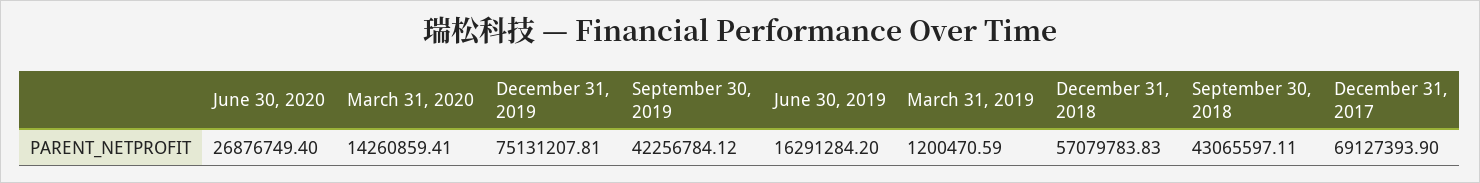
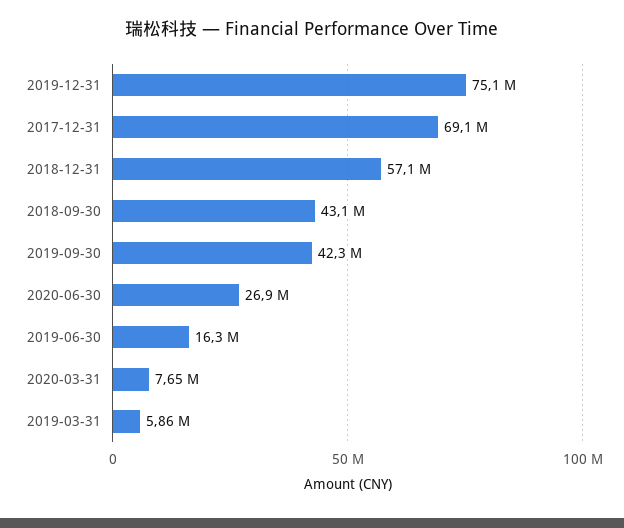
  {
    "June 30, 2020": 26876749.4,
-   "March 31, 2020": 14260859.41,
+   "March 31, 2020": 7650000,
    "December 31, 2019": 75131207.81,
    "September 30, 2019": 42256784.12,
    "June 30, 2019": 16291284.2,
-   "March 31, 2019": 1200470.59,
+   "March 31, 2019": 5860000,
    "December 31, 2018": 57079783.83,
    "September 30, 2018": 43065597.11,
    "December 31, 2017": 69127393.9
  }

